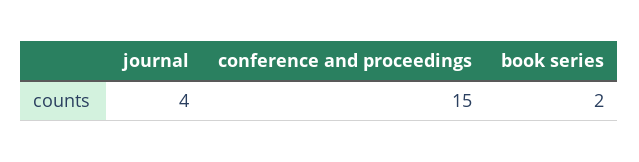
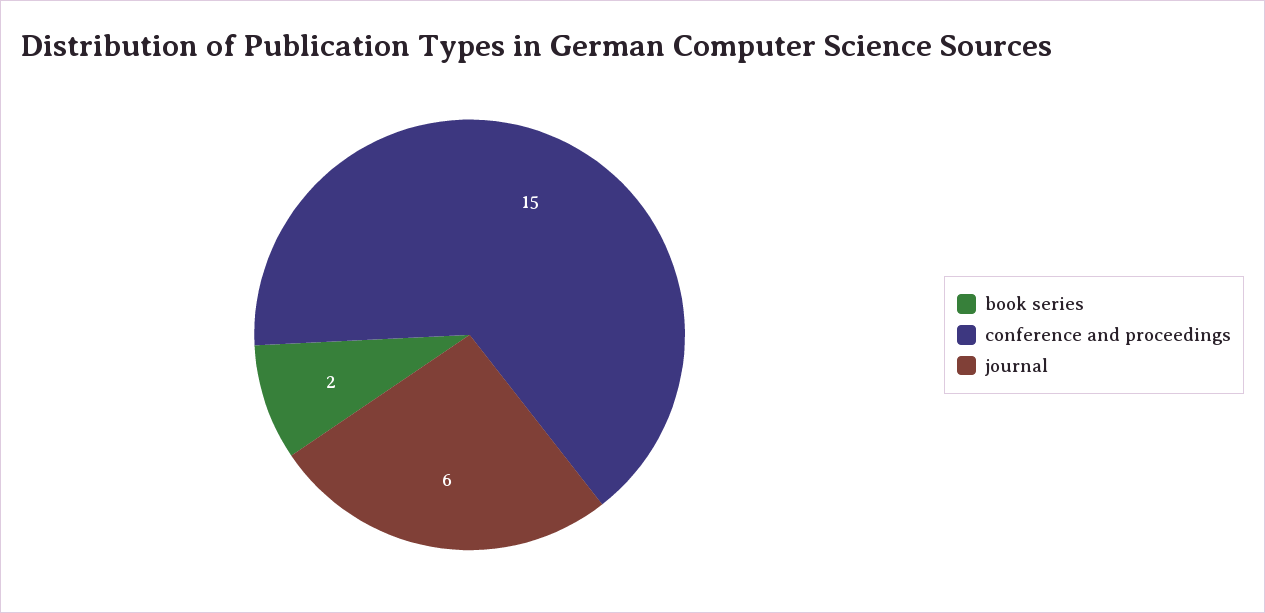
  {
-   "journal": 4,
+   "journal": 6,
    "conference and proceedings": 15,
    "book series": 2
  }

